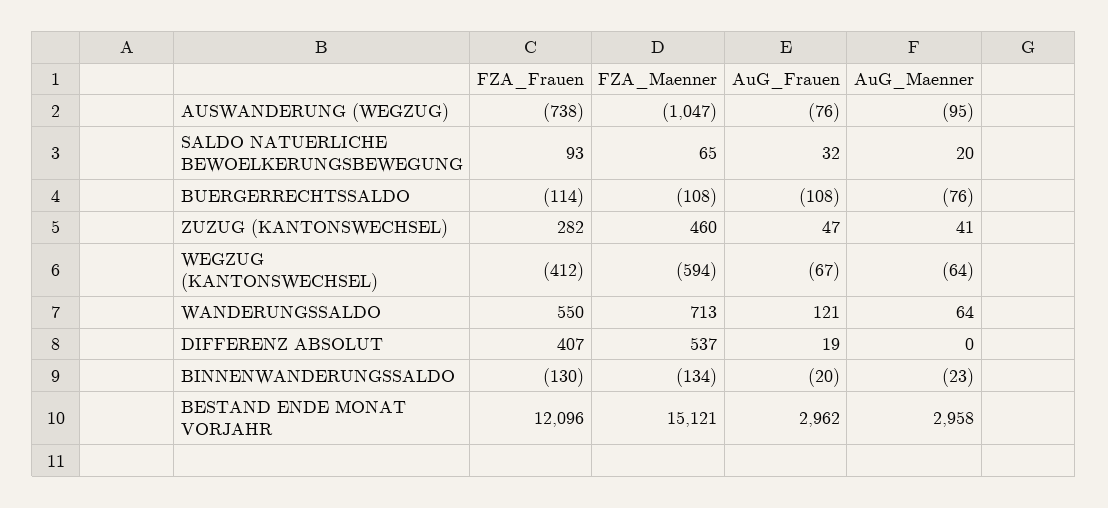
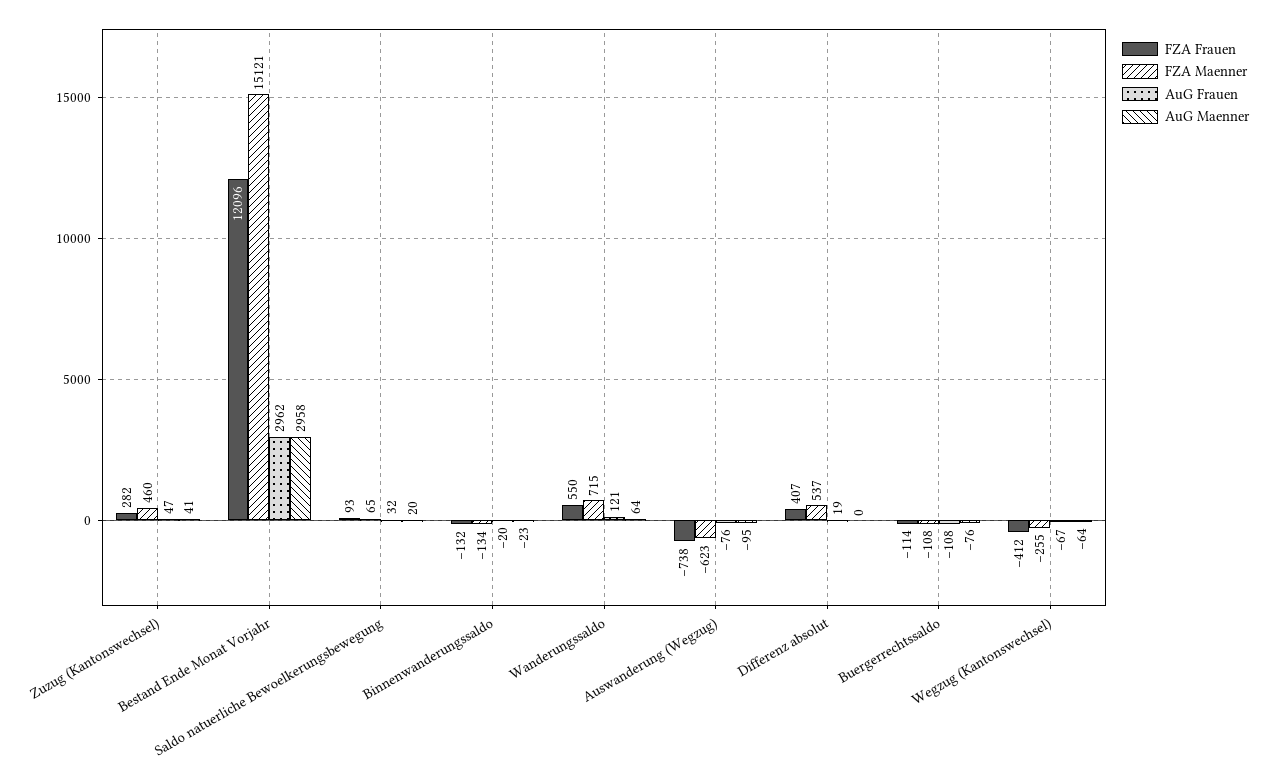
  {
    "FZA_Frauen": {
      "AUSWANDERUNG (WEGZUG)": -738,
      "SALDO NATUERLICHE BEWOELKERUNGSBEWEGUNG": 93,
      "BUERGERRECHTSSALDO": -114,
      "ZUZUG (KANTONSWECHSEL)": 282,
      "WEGZUG (KANTONSWECHSEL)": -412,
      "WANDERUNGSSALDO": 550,
      "DIFFERENZ ABSOLUT": 407,
-     "BINNENWANDERUNGSSALDO": -130,
+     "BINNENWANDERUNGSSALDO": -132,
      "BESTAND ENDE MONAT VORJAHR": 12096
    },
    "FZA_Maenner": {
-     "AUSWANDERUNG (WEGZUG)": -1047,
+     "AUSWANDERUNG (WEGZUG)": -623,
      "SALDO NATUERLICHE BEWOELKERUNGSBEWEGUNG": 65,
      "BUERGERRECHTSSALDO": -108,
      "ZUZUG (KANTONSWECHSEL)": 460,
-     "WEGZUG (KANTONSWECHSEL)": -594,
+     "WEGZUG (KANTONSWECHSEL)": -255,
-     "WANDERUNGSSALDO": 713,
+     "WANDERUNGSSALDO": 715,
      "DIFFERENZ ABSOLUT": 537,
      "BINNENWANDERUNGSSALDO": -134,
      "BESTAND ENDE MONAT VORJAHR": 15121
    },
    "AuG_Frauen": {
      "AUSWANDERUNG (WEGZUG)": -76,
      "SALDO NATUERLICHE BEWOELKERUNGSBEWEGUNG": 32,
      "BUERGERRECHTSSALDO": -108,
      "ZUZUG (KANTONSWECHSEL)": 47,
      "WEGZUG (KANTONSWECHSEL)": -67,
      "WANDERUNGSSALDO": 121,
      "DIFFERENZ ABSOLUT": 19,
      "BINNENWANDERUNGSSALDO": -20,
      "BESTAND ENDE MONAT VORJAHR": 2962
    },
    "AuG_Maenner": {
      "AUSWANDERUNG (WEGZUG)": -95,
      "SALDO NATUERLICHE BEWOELKERUNGSBEWEGUNG": 20,
      "BUERGERRECHTSSALDO": -76,
      "ZUZUG (KANTONSWECHSEL)": 41,
      "WEGZUG (KANTONSWECHSEL)": -64,
      "WANDERUNGSSALDO": 64,
      "DIFFERENZ ABSOLUT": 0,
      "BINNENWANDERUNGSSALDO": -23,
      "BESTAND ENDE MONAT VORJAHR": 2958
    }
  }

